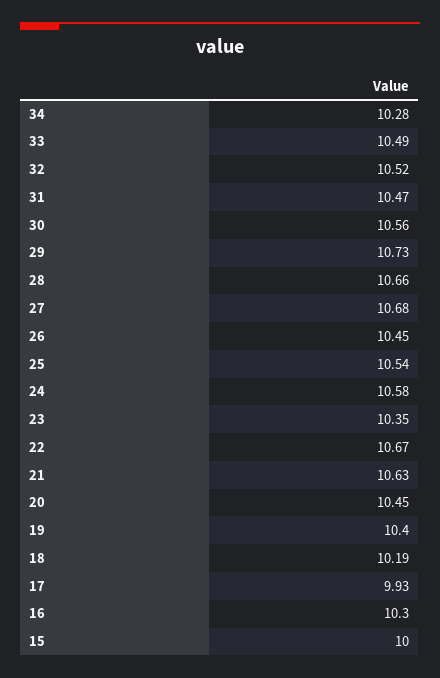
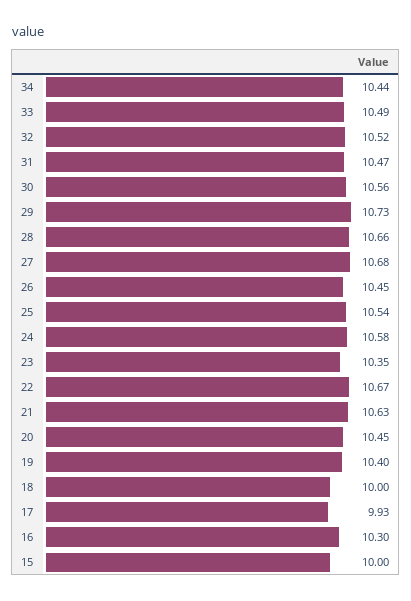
  {
-   "34": 10.28,
+   "34": 10.44,
    "33": 10.49,
    "32": 10.52,
    "31": 10.47,
    "30": 10.56,
    "29": 10.73,
    "28": 10.66,
    "27": 10.68,
    "26": 10.45,
    "25": 10.54,
    "24": 10.58,
    "23": 10.35,
    "22": 10.67,
    "21": 10.63,
    "20": 10.45,
    "19": 10.4,
-   "18": 10.19,
+   "18": 10,
    "17": 9.93,
    "16": 10.3,
    "15": 10
  }

